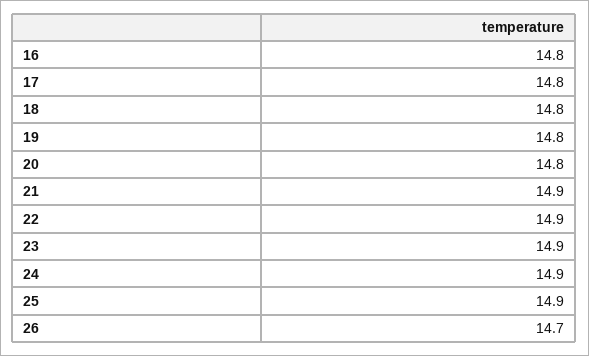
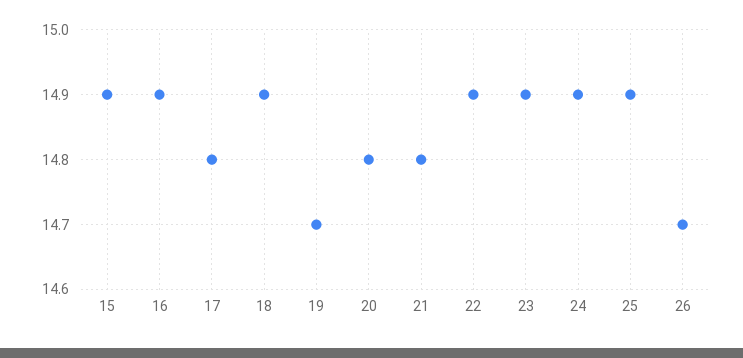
  {
-   "16": 14.8,
+   "16": 14.9,
    "17": 14.8,
-   "18": 14.8,
+   "18": 14.9,
-   "19": 14.8,
+   "19": 14.7,
    "20": 14.8,
-   "21": 14.9,
+   "21": 14.8,
    "22": 14.9,
    "23": 14.9,
    "24": 14.9,
    "25": 14.9,
-   "26": 14.7
+   "26": 14.7,
+   "15": 14.9
  }

